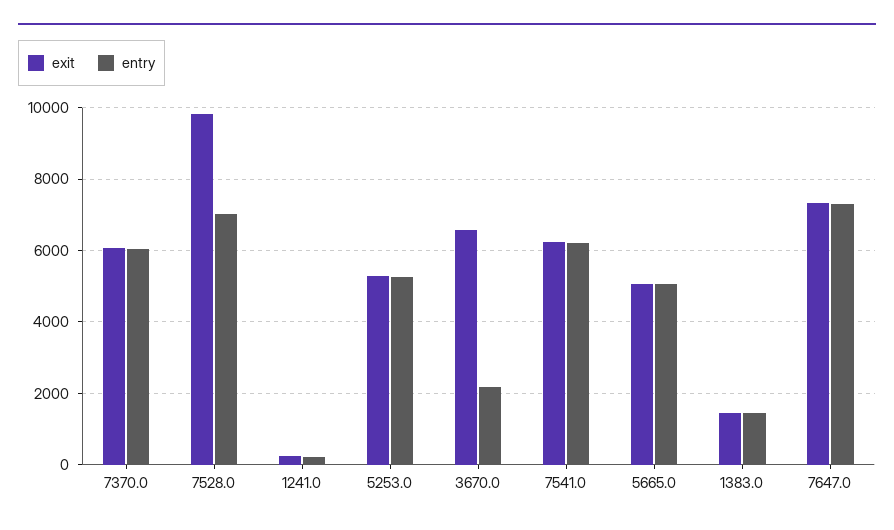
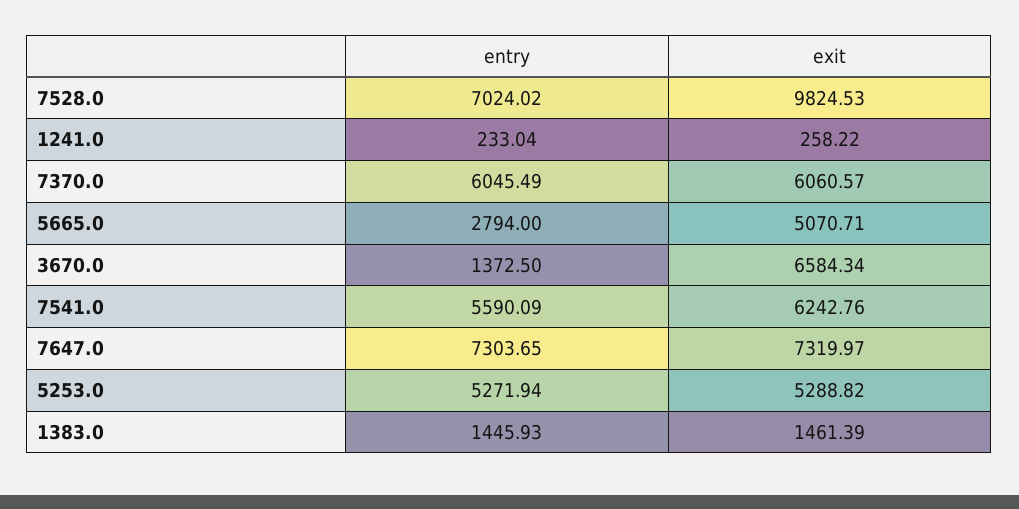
  {
    "exit": {
      "7370.0": 6060.57,
      "7528.0": 9824.53,
      "1241.0": 258.22,
      "5253.0": 5288.82,
      "3670.0": 6584.34,
      "7541.0": 6242.76,
      "5665.0": 5070.71,
      "1383.0": 1461.39,
      "7647.0": 7319.97
    },
    "entry": {
      "7370.0": 6045.49,
      "7528.0": 7024.02,
      "1241.0": 233.04,
      "5253.0": 5271.94,
-     "3670.0": 2200,
+     "3670.0": 1372.5,
-     "7541.0": 6200,
+     "7541.0": 5590.09,
-     "5665.0": 5000,
+     "5665.0": 2794,
      "1383.0": 1445.93,
      "7647.0": 7303.65
    }
  }

